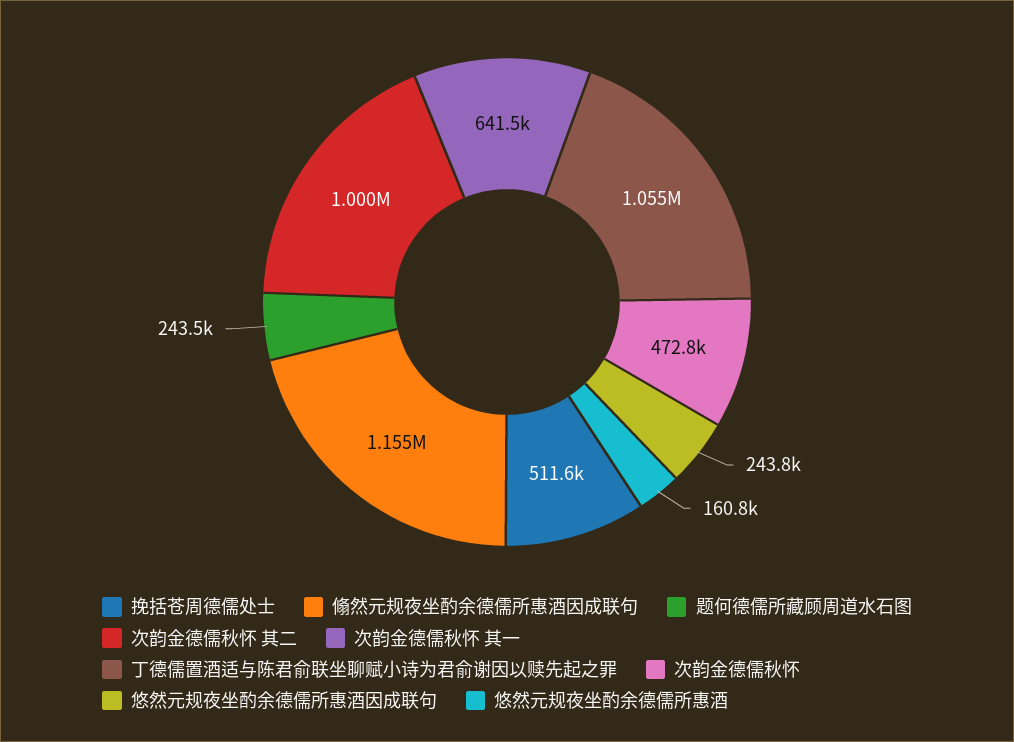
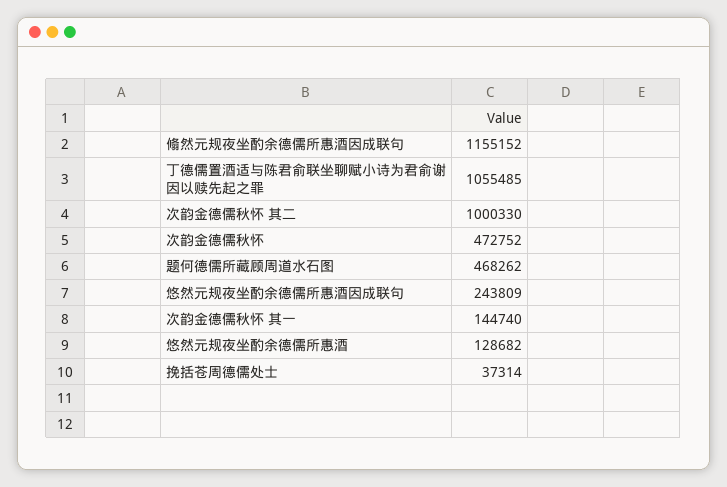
  {
-   "挽括苍周德儒处士": 511600,
+   "挽括苍周德儒处士": 37314,
    "翛然元规夜坐酌余德儒所惠酒因成联句": 1155152,
-   "题何德儒所藏顾周道水石图": 243500,
+   "题何德儒所藏顾周道水石图": 468262,
    "次韵金德儒秋怀 其二": 1000330,
-   "次韵金德儒秋怀 其一": 641500,
+   "次韵金德儒秋怀 其一": 144740,
    "丁德儒置酒适与陈君俞联坐聊赋小诗为君俞谢因以赎先起之罪": 1055485,
    "次韵金德儒秋怀": 472752,
    "悠然元规夜坐酌余德儒所惠酒因成联句": 243809,
-   "悠然元规夜坐酌余德儒所惠酒": 160800
+   "悠然元规夜坐酌余德儒所惠酒": 128682
  }

